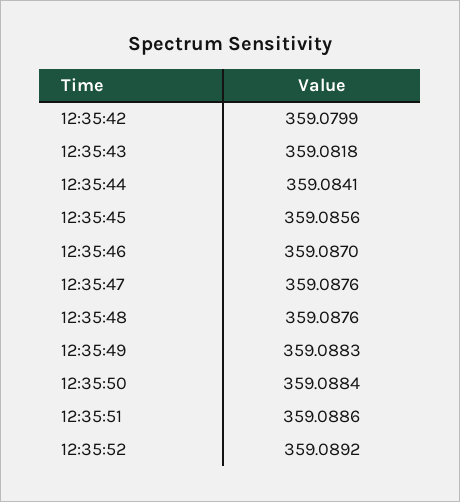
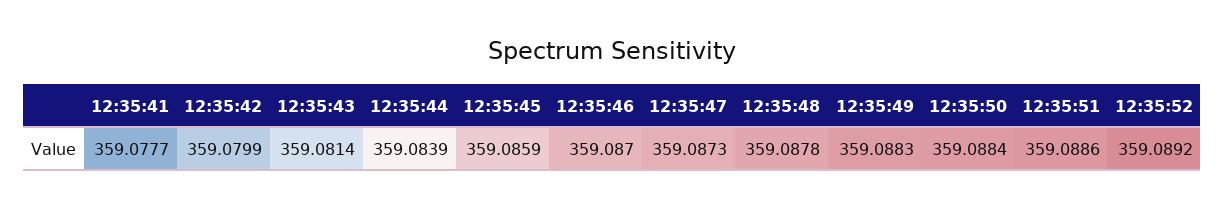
  {
    "12:35:42": 359.0799,
-   "12:35:43": 359.0818,
+   "12:35:43": 359.0814,
-   "12:35:44": 359.0841,
+   "12:35:44": 359.0839,
-   "12:35:45": 359.0856,
+   "12:35:45": 359.0859,
    "12:35:46": 359.087,
-   "12:35:47": 359.0876,
+   "12:35:47": 359.0873,
-   "12:35:48": 359.0876,
+   "12:35:48": 359.0878,
    "12:35:49": 359.0883,
    "12:35:50": 359.0884,
    "12:35:51": 359.0886,
-   "12:35:52": 359.0892
+   "12:35:52": 359.0892,
+   "12:35:41": 359.0777
  }

